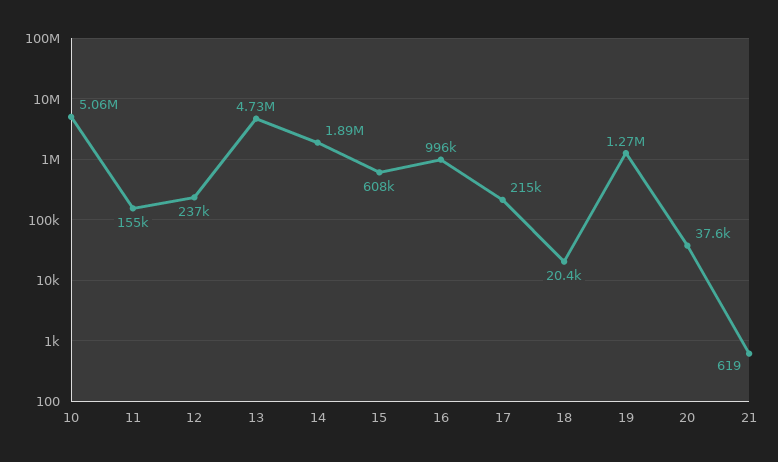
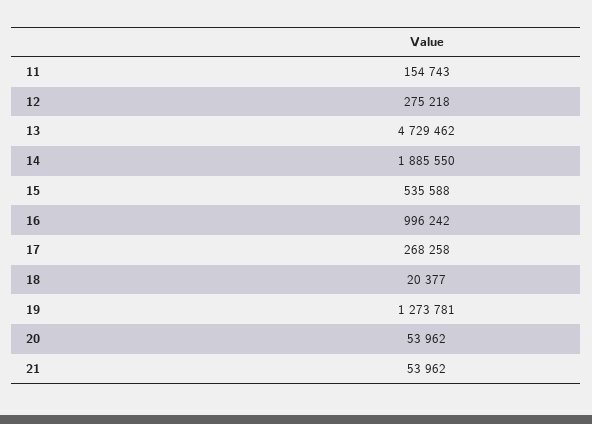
  {
-   "10": 5060000,
    "11": 154743,
-   "12": 237000,
+   "12": 275218,
    "13": 4729462,
    "14": 1885550,
-   "15": 608000,
+   "15": 535588,
    "16": 996242,
-   "17": 215000,
+   "17": 268258,
    "18": 20377,
    "19": 1273781,
-   "20": 37600,
+   "20": 53962,
-   "21": 619
+   "21": 53962
  }

